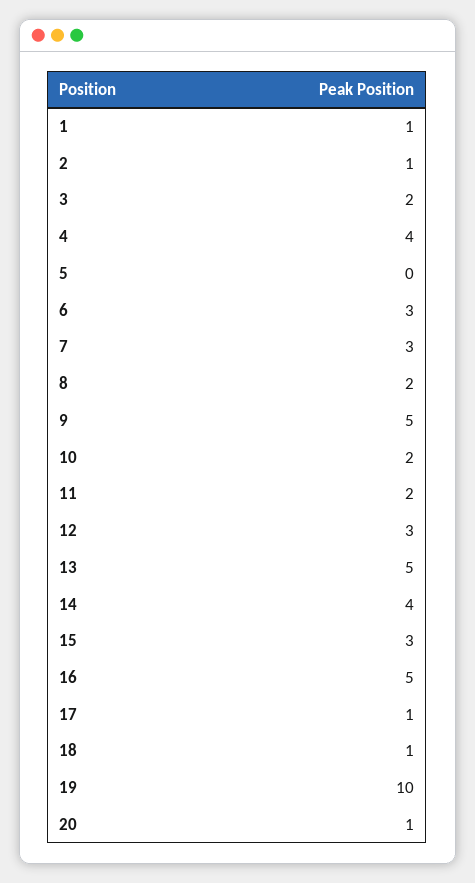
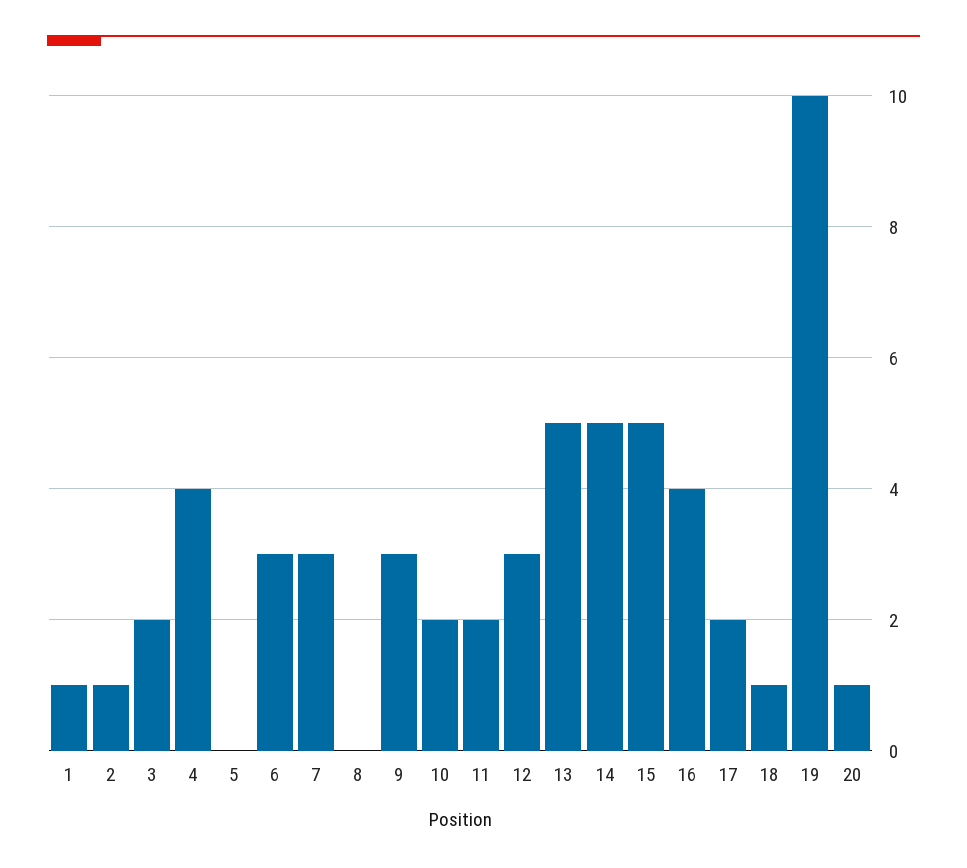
  {
    "1": 1,
    "2": 1,
    "3": 2,
    "4": 4,
    "5": 0,
    "6": 3,
    "7": 3,
-   "8": 2,
+   "8": 0,
-   "9": 5,
+   "9": 3,
    "10": 2,
    "11": 2,
    "12": 3,
    "13": 5,
-   "14": 4,
+   "14": 5,
-   "15": 3,
+   "15": 5,
-   "16": 5,
+   "16": 4,
-   "17": 1,
+   "17": 2,
    "18": 1,
    "19": 10,
    "20": 1
  }

